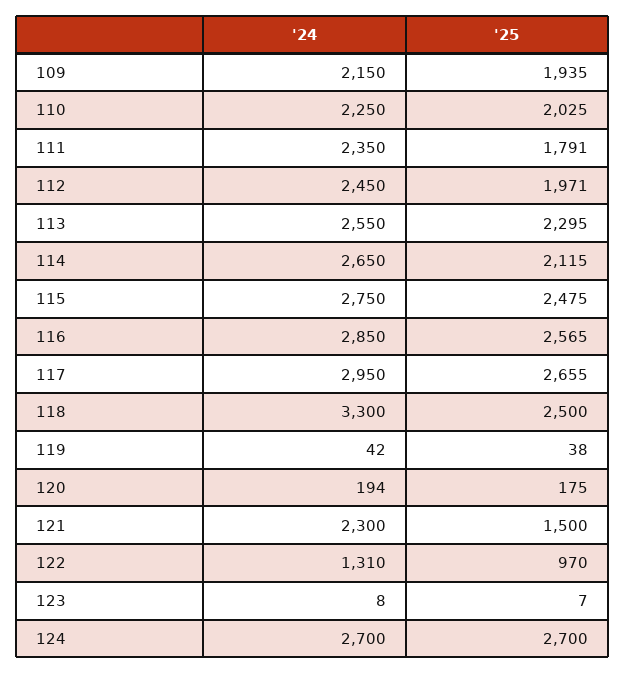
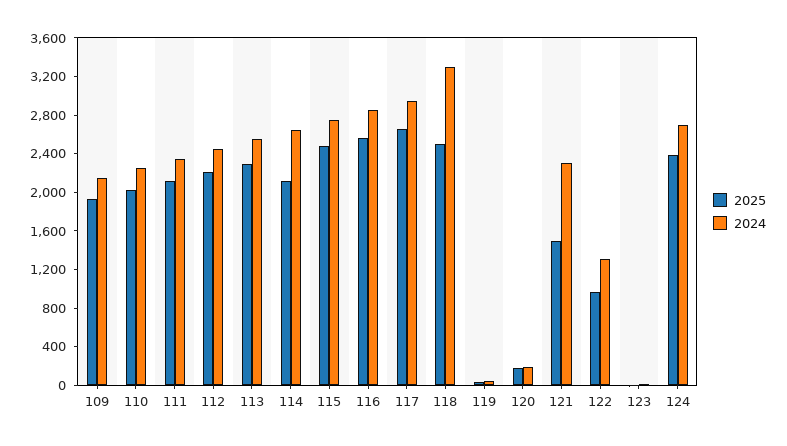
  {
    "'24": {
      "109": 2150,
      "110": 2250,
      "111": 2350,
      "112": 2450,
      "113": 2550,
      "114": 2650,
      "115": 2750,
      "116": 2850,
      "117": 2950,
      "118": 3300,
      "119": 42,
      "120": 194,
      "121": 2300,
      "122": 1310,
      "123": 8,
      "124": 2700
    },
    "'25": {
      "109": 1935,
      "110": 2025,
-     "111": 1791,
+     "111": 2100,
-     "112": 1971,
+     "112": 2200,
      "113": 2295,
      "114": 2115,
      "115": 2475,
      "116": 2565,
      "117": 2655,
      "118": 2500,
      "119": 38,
      "120": 175,
      "121": 1500,
      "122": 970,
      "123": 7,
-     "124": 2700
+     "124": 2400
    }
  }

